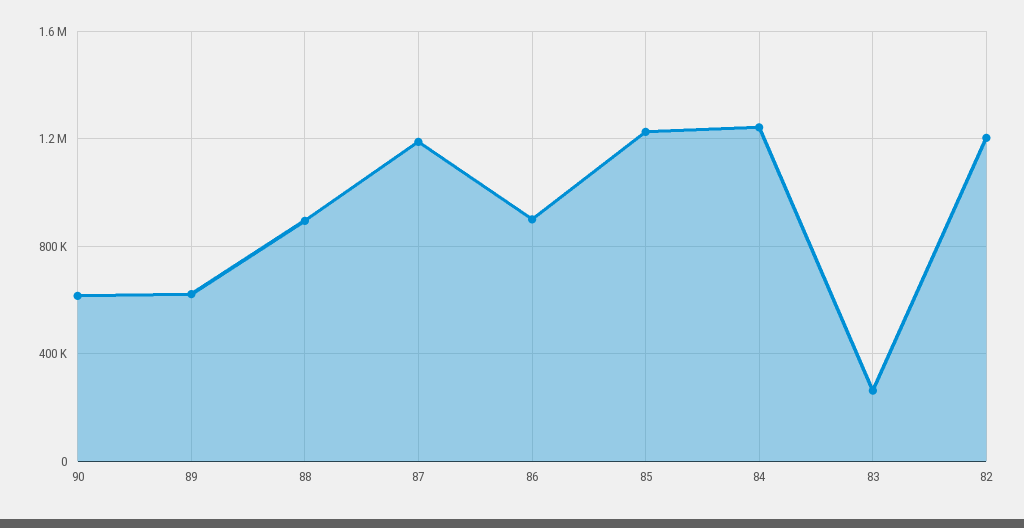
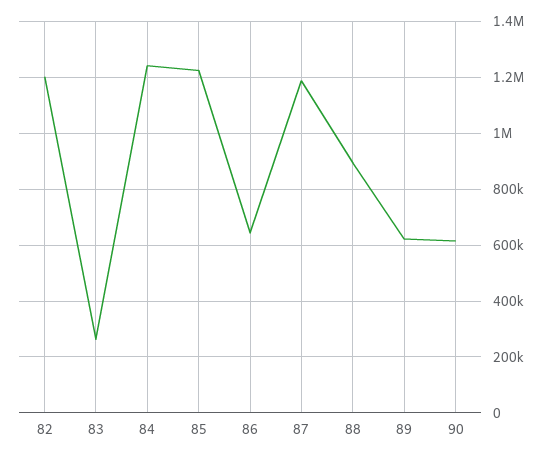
  {
    "90": 625000,
    "89": 625000,
    "88": 900000,
    "87": 1200000,
-   "86": 900000,
+   "86": 650000,
    "85": 1225000,
    "84": 1250000,
    "83": 275000,
    "82": 1200000
  }

